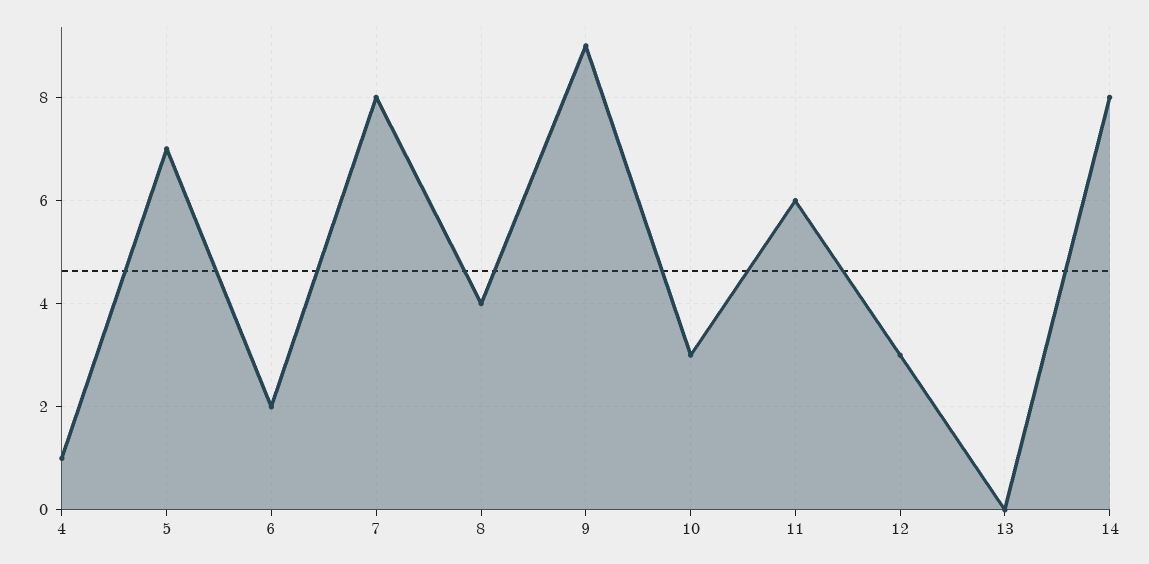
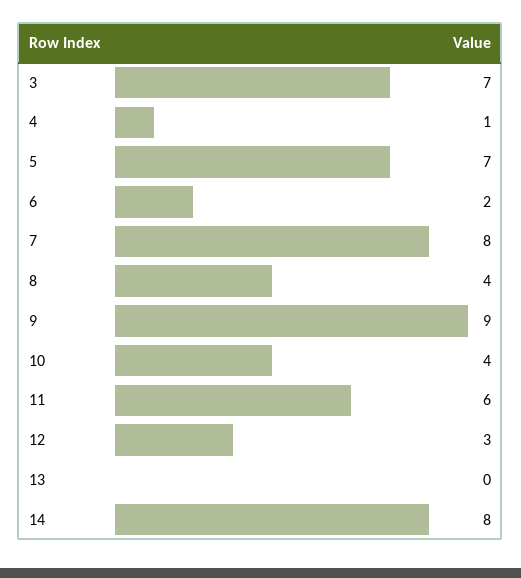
  {
    "4": 1,
    "5": 7,
    "6": 2,
    "7": 8,
    "8": 4,
    "9": 9,
-   "10": 3,
+   "10": 4,
    "11": 6,
    "12": 3,
    "13": 0,
-   "14": 8
+   "14": 8,
+   "3": 7
  }

